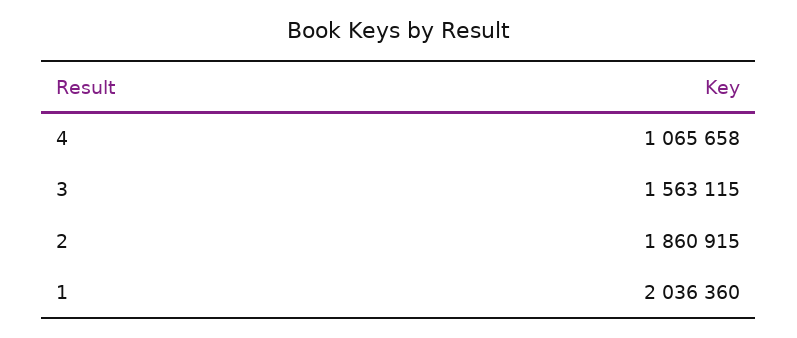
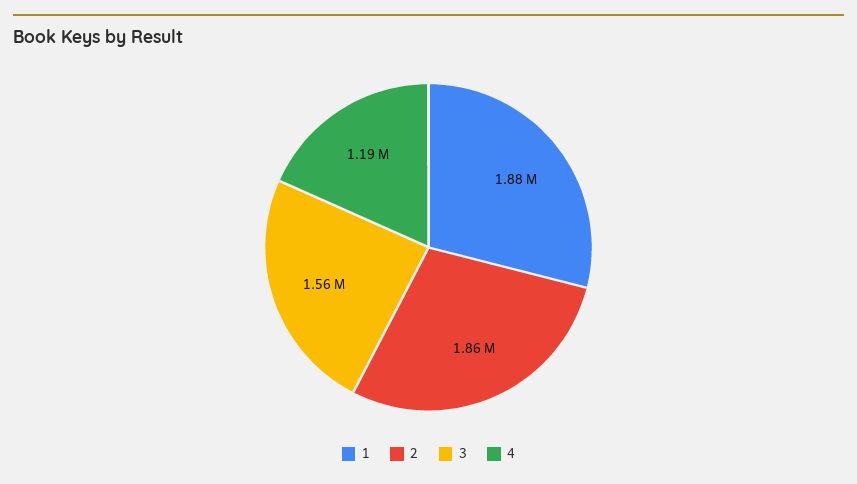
  {
-   "4": 1065658,
+   "4": 1190000,
    "3": 1563115,
    "2": 1860915,
-   "1": 2036360
+   "1": 1880000
  }

